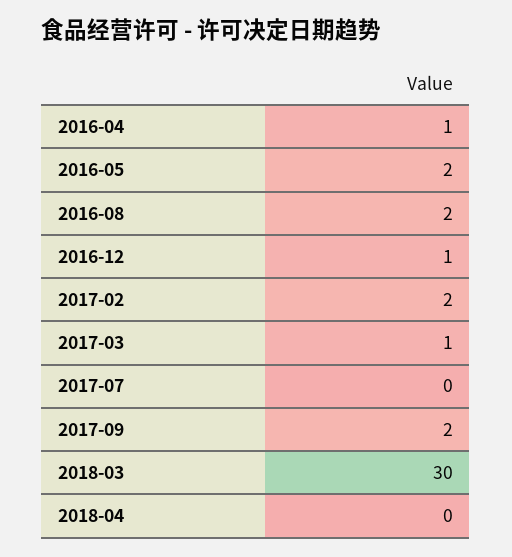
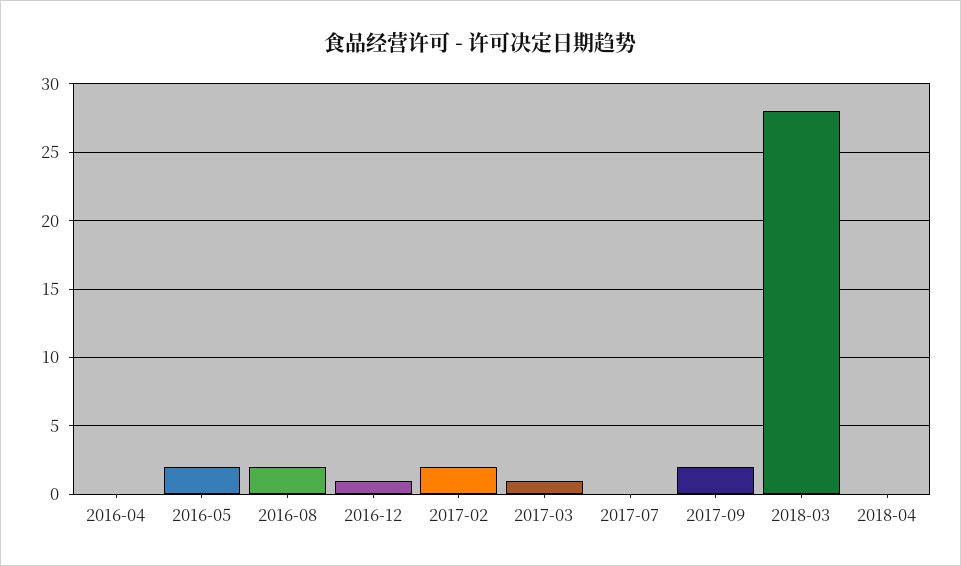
  {
-   "2016-04": 1,
+   "2016-04": 0,
    "2016-05": 2,
    "2016-08": 2,
    "2016-12": 1,
    "2017-02": 2,
    "2017-03": 1,
    "2017-07": 0,
    "2017-09": 2,
-   "2018-03": 30,
+   "2018-03": 28,
    "2018-04": 0
  }

